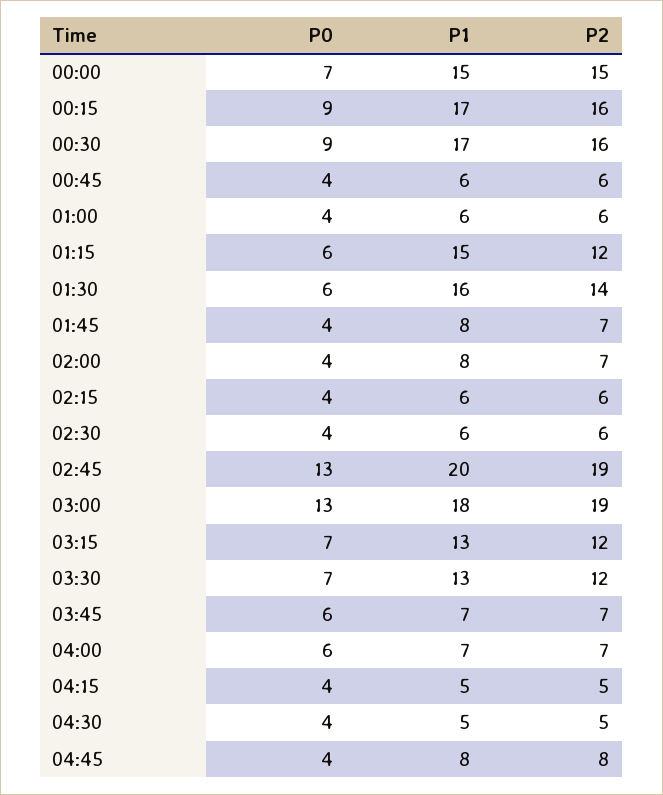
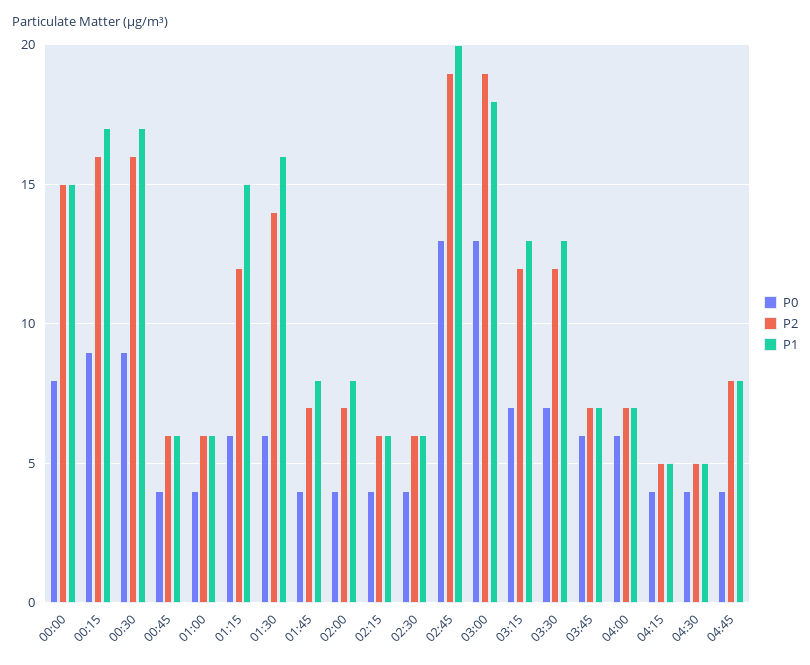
  {
    "P0": {
-     "00:00": 7,
+     "00:00": 8,
      "00:15": 9,
      "00:30": 9,
      "00:45": 4,
      "01:00": 4,
      "01:15": 6,
      "01:30": 6,
      "01:45": 4,
      "02:00": 4,
      "02:15": 4,
      "02:30": 4,
      "02:45": 13,
      "03:00": 13,
      "03:15": 7,
      "03:30": 7,
      "03:45": 6,
      "04:00": 6,
      "04:15": 4,
      "04:30": 4,
      "04:45": 4
    },
    "P1": {
      "00:00": 15,
      "00:15": 17,
      "00:30": 17,
      "00:45": 6,
      "01:00": 6,
      "01:15": 15,
      "01:30": 16,
      "01:45": 8,
      "02:00": 8,
      "02:15": 6,
      "02:30": 6,
      "02:45": 20,
      "03:00": 18,
      "03:15": 13,
      "03:30": 13,
      "03:45": 7,
      "04:00": 7,
      "04:15": 5,
      "04:30": 5,
      "04:45": 8
    },
    "P2": {
      "00:00": 15,
      "00:15": 16,
      "00:30": 16,
      "00:45": 6,
      "01:00": 6,
      "01:15": 12,
      "01:30": 14,
      "01:45": 7,
      "02:00": 7,
      "02:15": 6,
      "02:30": 6,
      "02:45": 19,
      "03:00": 19,
      "03:15": 12,
      "03:30": 12,
      "03:45": 7,
      "04:00": 7,
      "04:15": 5,
      "04:30": 5,
      "04:45": 8
    }
  }

